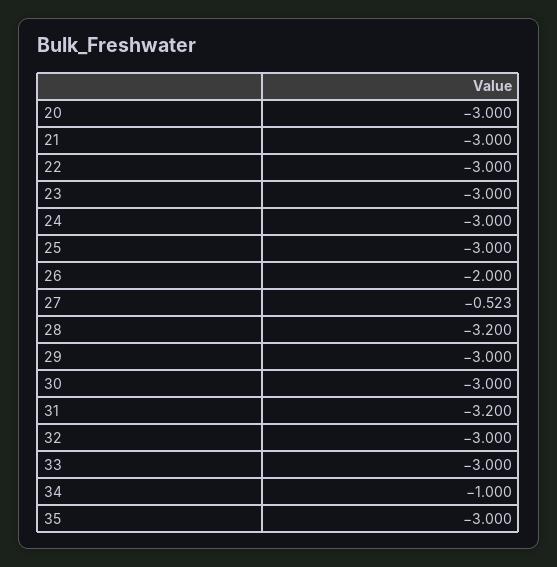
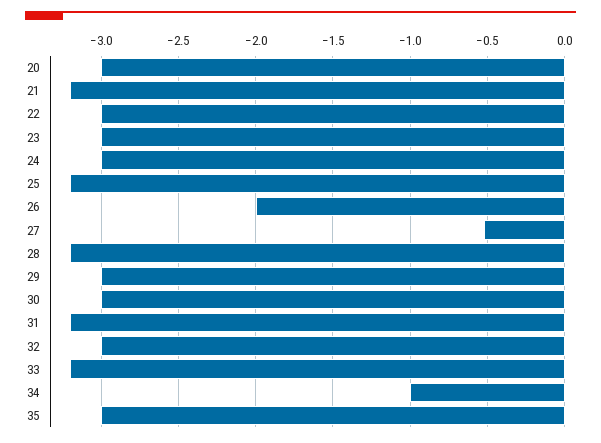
  {
    "20": -3,
-   "21": -3,
+   "21": -3.2,
    "22": -3,
    "23": -3,
    "24": -3,
-   "25": -3,
+   "25": -3.2,
    "26": -2,
    "27": -0.523,
    "28": -3.2,
    "29": -3,
    "30": -3,
    "31": -3.2,
    "32": -3,
-   "33": -3,
+   "33": -3.2,
    "34": -1,
    "35": -3
  }

